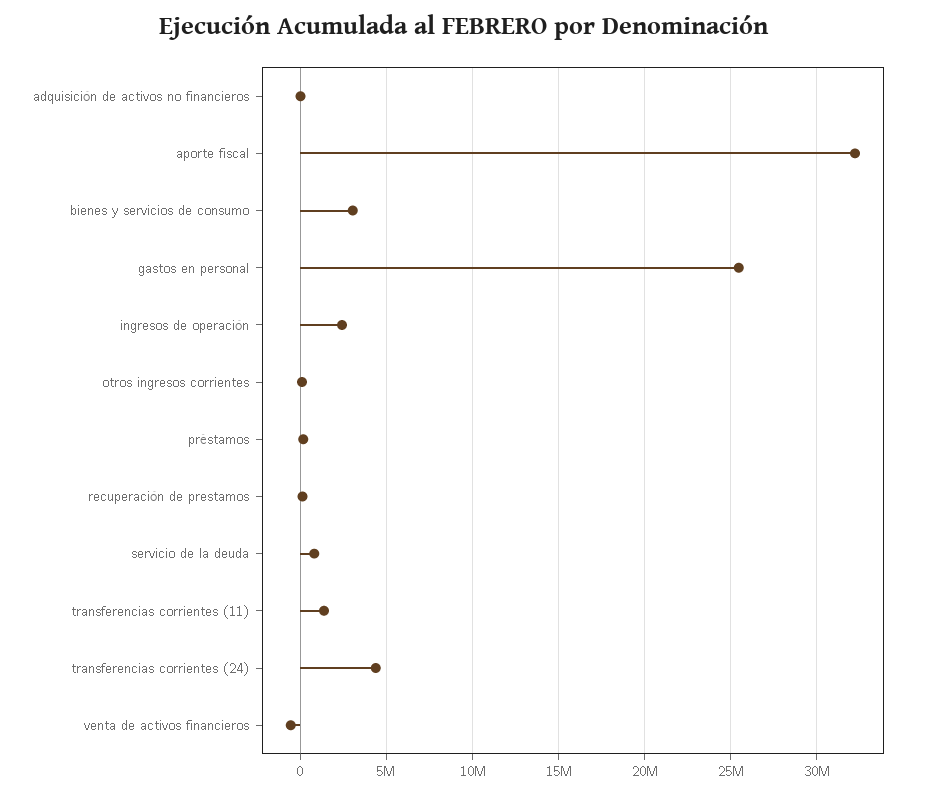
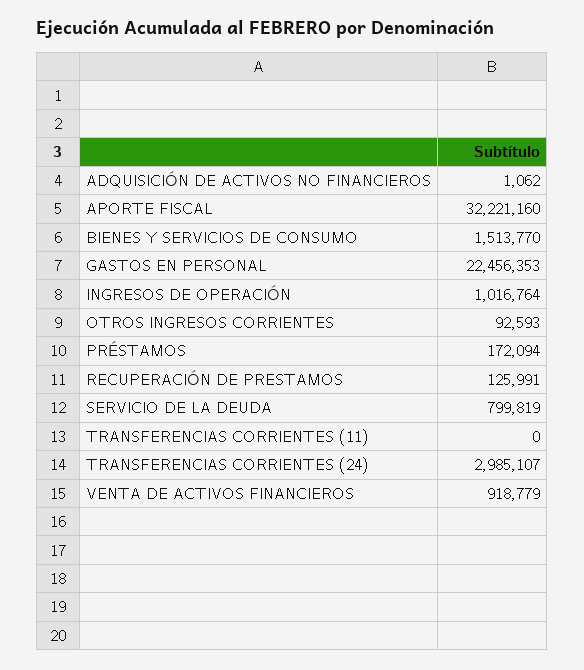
  {
    "adquisición de activos no financieros": 1062,
    "aporte fiscal": 32221160,
-   "bienes y servicios de consumo": 3000000,
+   "bienes y servicios de consumo": 1513770,
-   "gastos en personal": 25500000,
+   "gastos en personal": 22456353,
-   "ingresos de operación": 2500000,
+   "ingresos de operación": 1016764,
    "otros ingresos corrientes": 92593,
    "préstamos": 172094,
    "recuperación de prestamos": 125991,
    "servicio de la deuda": 799819,
-   "transferencias corrientes (11)": 1500000,
+   "transferencias corrientes (11)": 0,
-   "transferencias corrientes (24)": 4500000,
+   "transferencias corrientes (24)": 2985107,
-   "venta de activos financieros": -500000
+   "venta de activos financieros": 918779
  }

